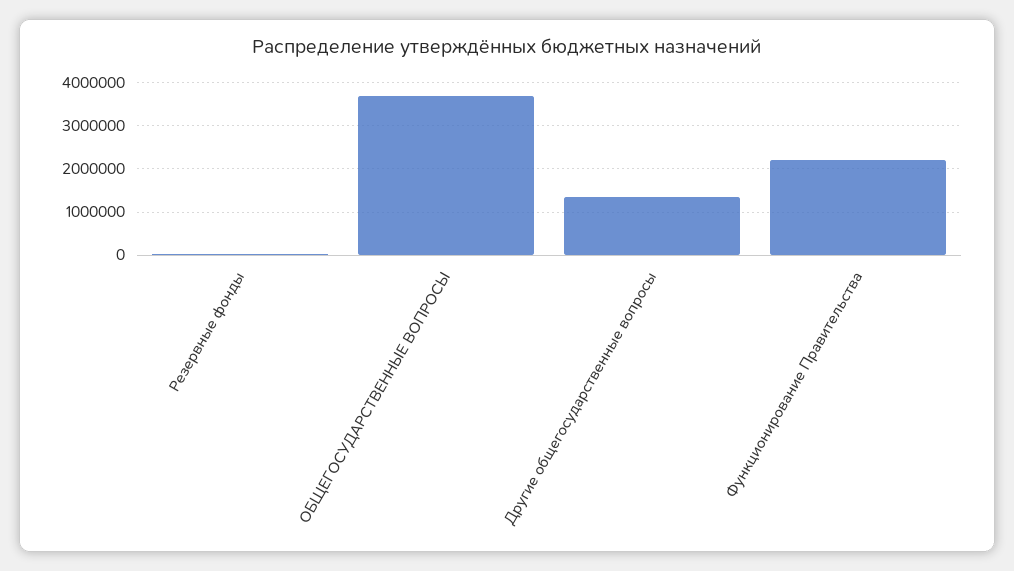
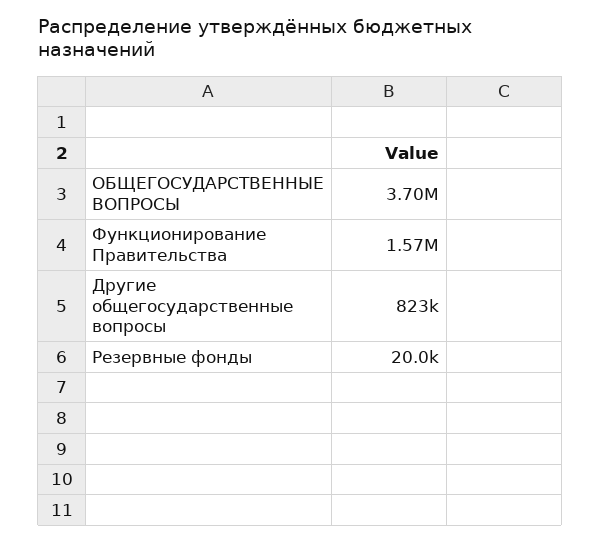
  {
    "Резервные фонды": 20000,
    "ОБЩЕГОСУДАРСТВЕННЫЕ ВОПРОСЫ": 3700000,
-   "Другие общегосударственные вопросы": 1400000,
+   "Другие общегосударственные вопросы": 823000,
-   "Функционирование Правительства": 2200000
+   "Функционирование Правительства": 1570000
  }

